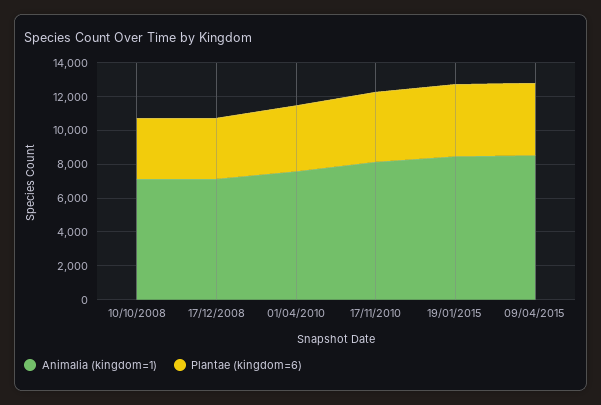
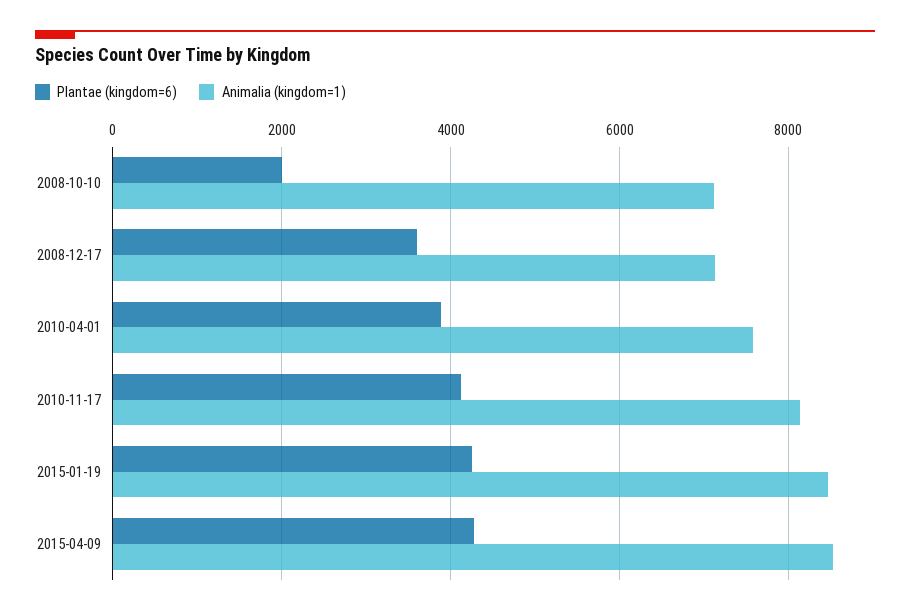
  {
    "Animalia (kingdom=1)": {
      "10/10/2008": 7200,
      "17/12/2008": 7200,
      "01/04/2010": 7600,
      "17/11/2010": 8200,
      "19/01/2015": 8400,
      "09/04/2015": 8600
    },
    "Plantae (kingdom=6)": {
-     "10/10/2008": 3500,
+     "10/10/2008": 2000,
      "17/12/2008": 3600,
      "01/04/2010": 3800,
      "17/11/2010": 4200,
      "19/01/2015": 4200,
      "09/04/2015": 4200
    }
  }

